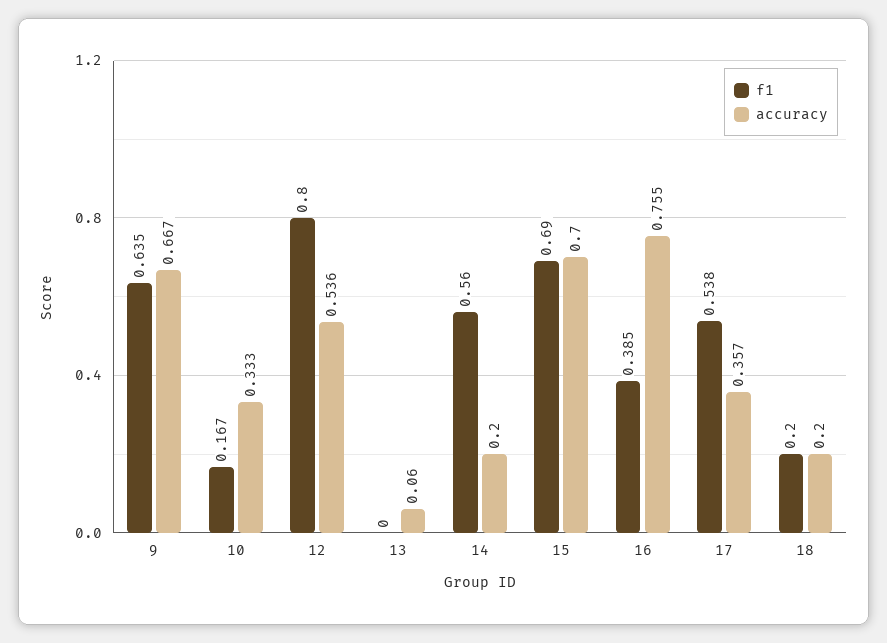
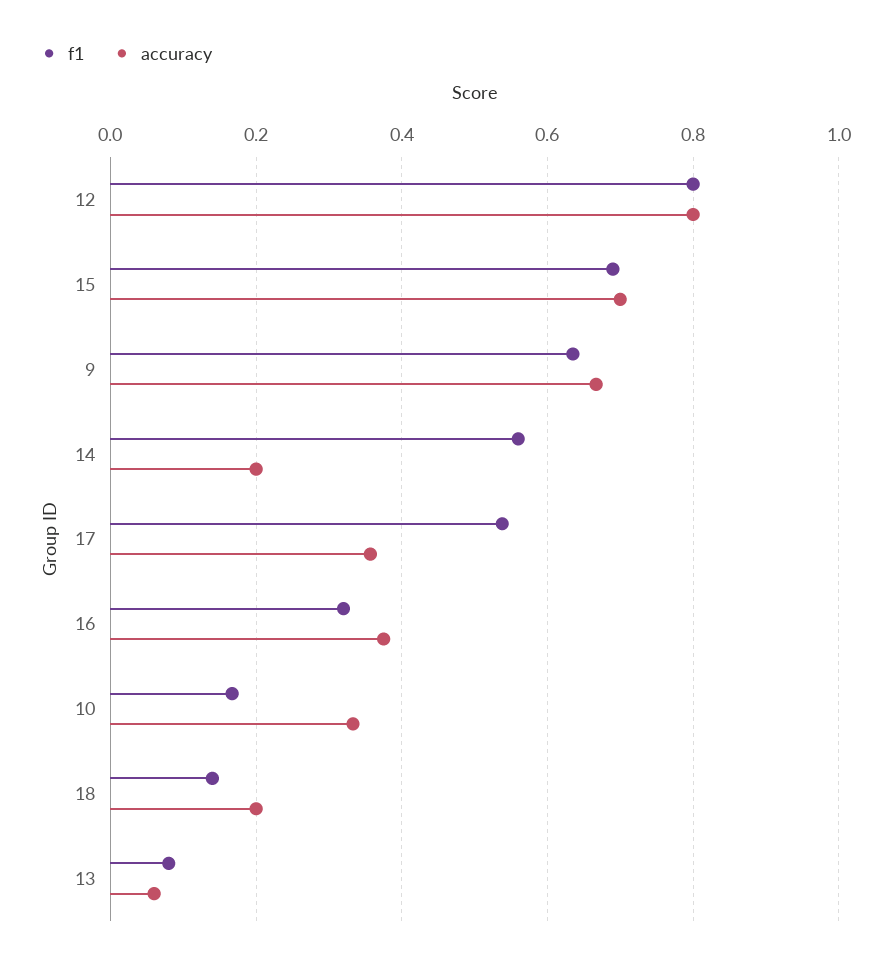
  {
    "f1": {
      "9": 0.635,
      "10": 0.167,
      "12": 0.8,
-     "13": 0,
+     "13": 0.08,
      "14": 0.56,
      "15": 0.69,
-     "16": 0.385,
+     "16": 0.32,
      "17": 0.538,
-     "18": 0.2
+     "18": 0.14
    },
    "accuracy": {
      "9": 0.667,
      "10": 0.333,
-     "12": 0.536,
+     "12": 0.8,
      "13": 0.06,
      "14": 0.2,
      "15": 0.7,
-     "16": 0.755,
+     "16": 0.38,
      "17": 0.357,
      "18": 0.2
    }
  }

